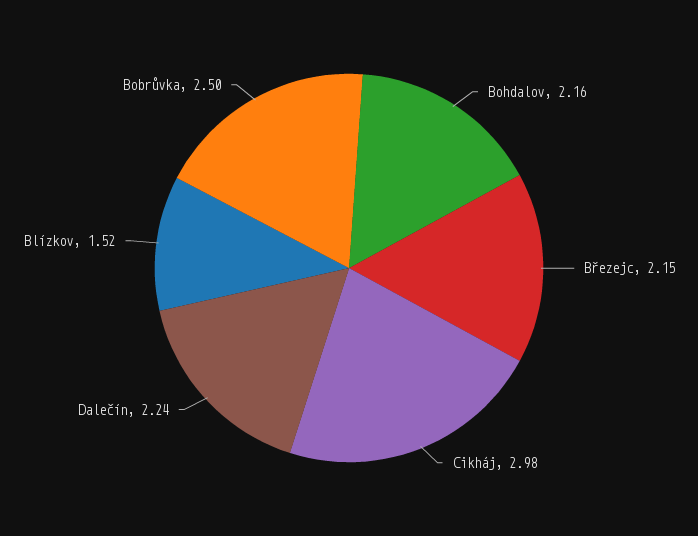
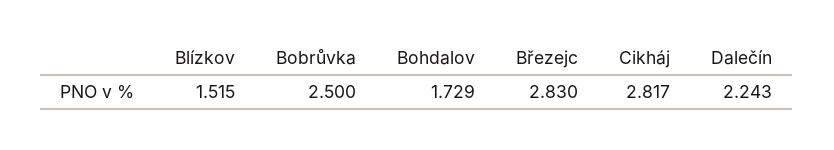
  {
-   "Bohdalov": 2.16,
+   "Bohdalov": 1.729,
-   "Březejc": 2.15,
+   "Březejc": 2.83,
-   "Cikháj": 2.98,
+   "Cikháj": 2.817,
    "Dalečín": 2.243,
    "Blízkov": 1.515,
    "Bobrůvka": 2.5
  }

